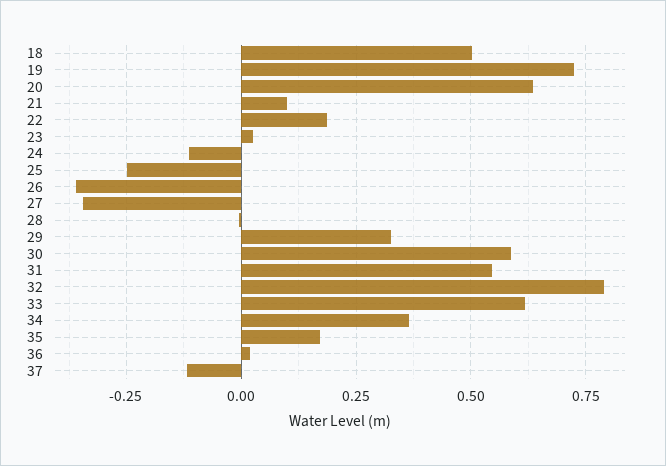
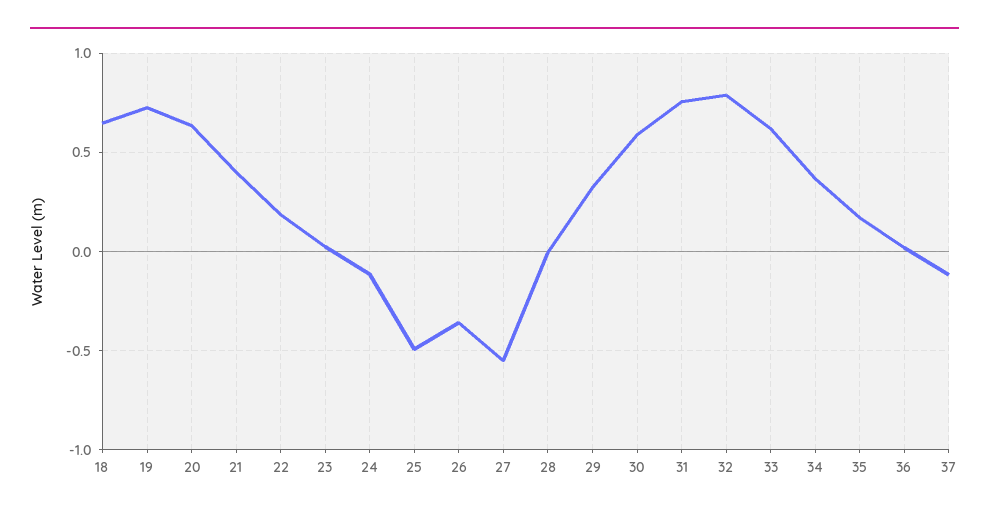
  {
-   "18": 0.5,
+   "18": 0.65,
    "19": 0.725,
    "20": 0.625,
-   "21": 0.1,
+   "21": 0.4,
    "22": 0.175,
    "23": 0.025,
    "24": -0.125,
-   "25": -0.25,
+   "25": -0.5,
    "26": -0.35,
-   "27": -0.35,
+   "27": -0.55,
    "28": 0,
    "29": 0.325,
    "30": 0.6,
-   "31": 0.55,
+   "31": 0.75,
    "32": 0.8,
    "33": 0.625,
    "34": 0.375,
    "35": 0.175,
    "36": 0.025,
    "37": -0.125
  }

